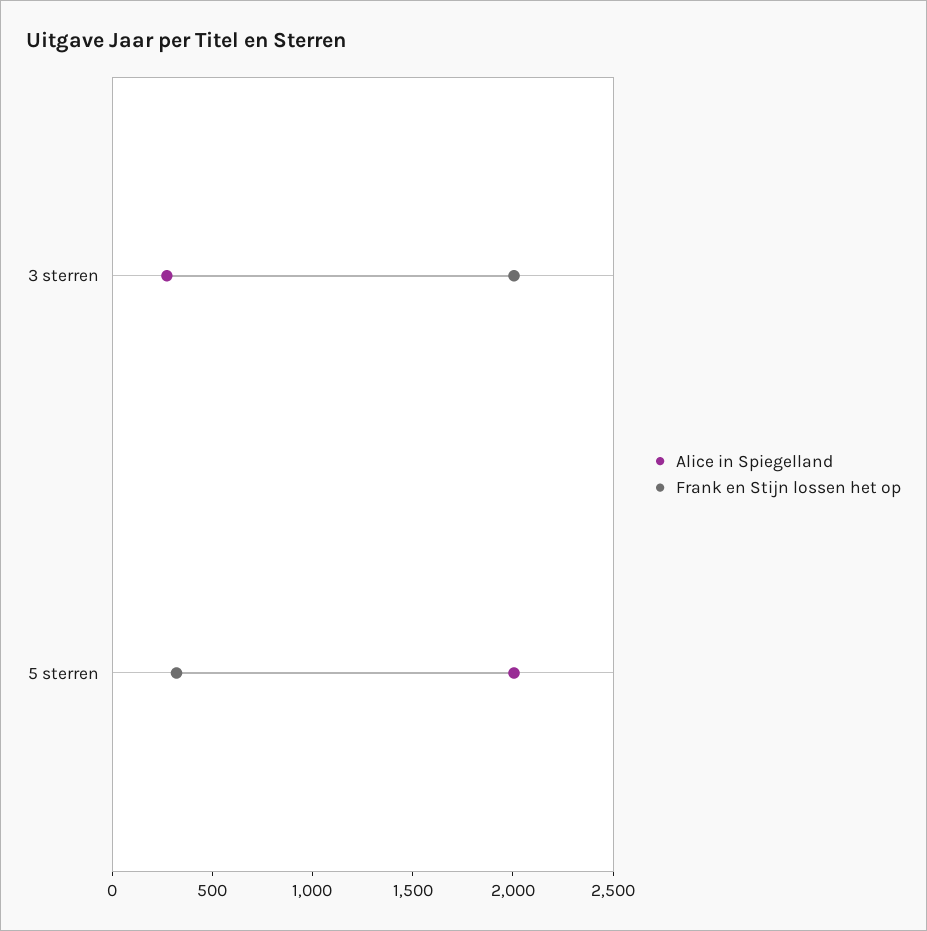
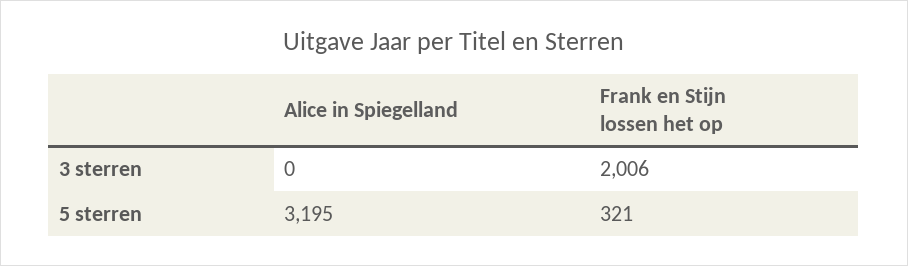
  {
    "Alice in Spiegelland": {
-     "3 sterren": 300,
+     "3 sterren": 0,
-     "5 sterren": 2000
+     "5 sterren": 3195
    },
    "Frank en Stijn lossen het op": {
      "3 sterren": 2006,
      "5 sterren": 321
    }
  }

